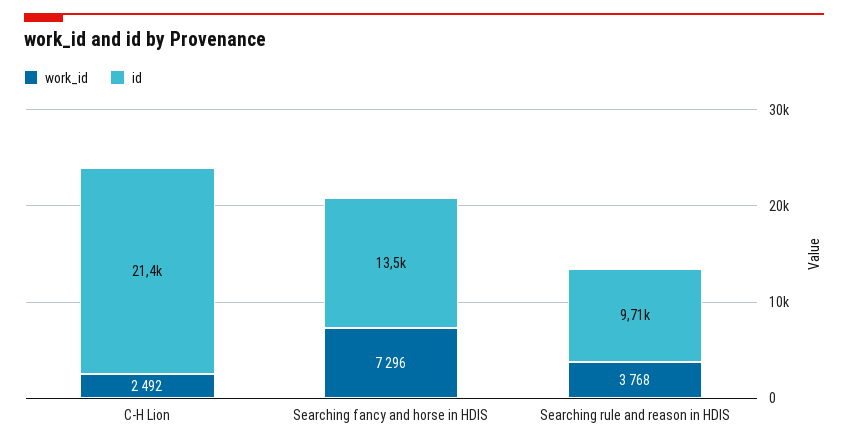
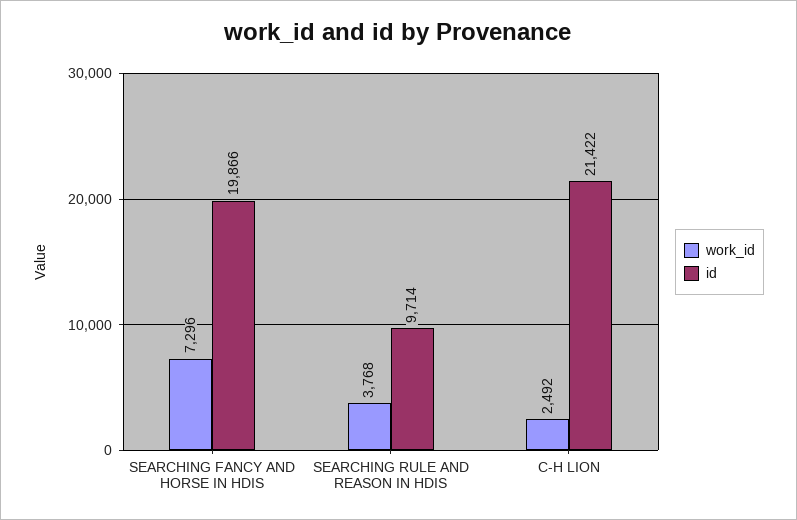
  {
    "work_id": {
      "C-H Lion": 2492,
      "Searching fancy and horse in HDIS": 7296,
      "Searching rule and reason in HDIS": 3768
    },
    "id": {
      "C-H Lion": 21422,
-     "Searching fancy and horse in HDIS": 13500,
+     "Searching fancy and horse in HDIS": 19866,
      "Searching rule and reason in HDIS": 9714
    }
  }

